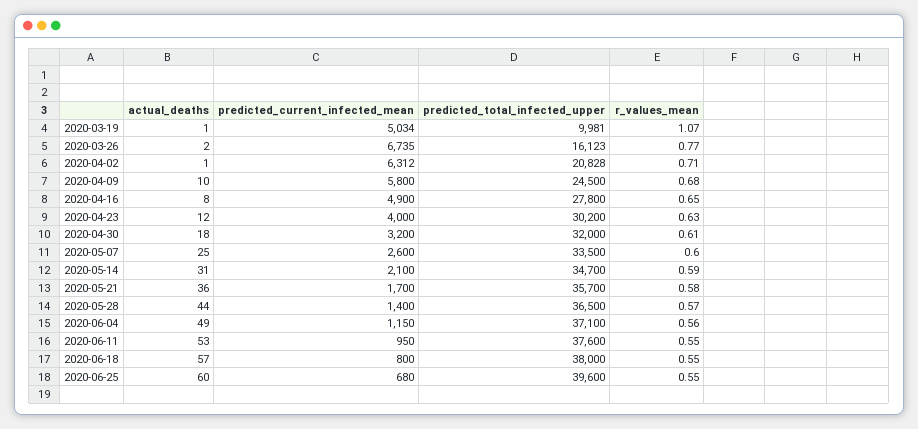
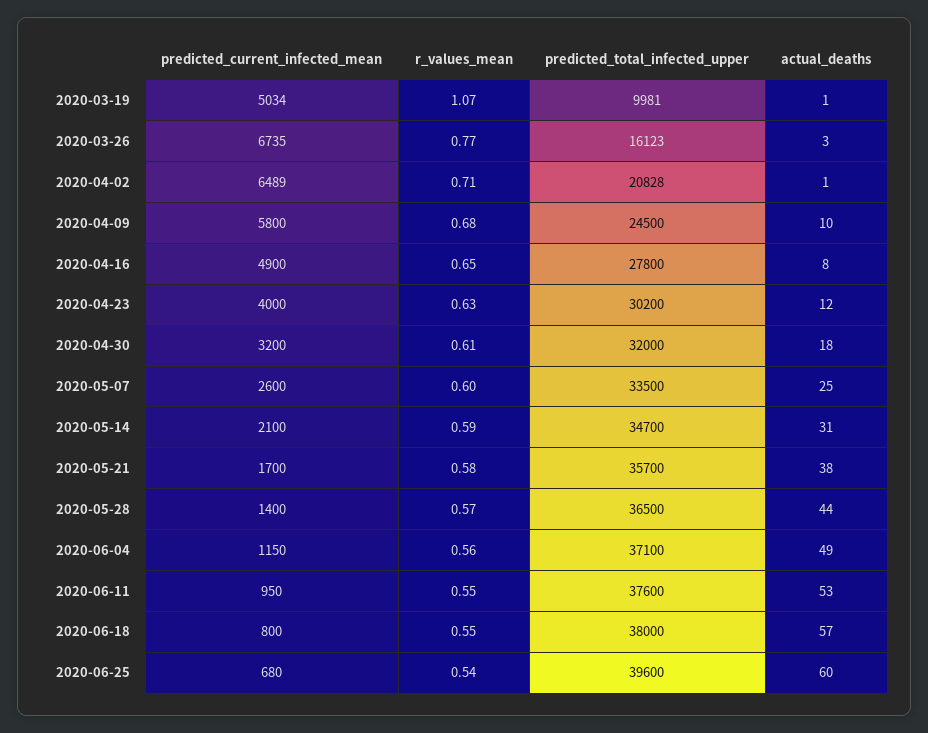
  {
    "actual_deaths": {
      "2020-03-19": 1,
-     "2020-03-26": 2,
+     "2020-03-26": 3,
      "2020-04-02": 1,
      "2020-04-09": 10,
      "2020-04-16": 8,
      "2020-04-23": 12,
      "2020-04-30": 18,
      "2020-05-07": 25,
      "2020-05-14": 31,
-     "2020-05-21": 36,
+     "2020-05-21": 38,
      "2020-05-28": 44,
      "2020-06-04": 49,
      "2020-06-11": 53,
      "2020-06-18": 57,
      "2020-06-25": 60
    },
    "predicted_current_infected_mean": {
      "2020-03-19": 5034,
      "2020-03-26": 6735,
-     "2020-04-02": 6312,
+     "2020-04-02": 6489,
      "2020-04-09": 5800,
      "2020-04-16": 4900,
      "2020-04-23": 4000,
      "2020-04-30": 3200,
      "2020-05-07": 2600,
      "2020-05-14": 2100,
      "2020-05-21": 1700,
      "2020-05-28": 1400,
      "2020-06-04": 1150,
      "2020-06-11": 950,
      "2020-06-18": 800,
      "2020-06-25": 680
    },
    "predicted_total_infected_upper": {
      "2020-03-19": 9981,
      "2020-03-26": 16123,
      "2020-04-02": 20828,
      "2020-04-09": 24500,
      "2020-04-16": 27800,
      "2020-04-23": 30200,
      "2020-04-30": 32000,
      "2020-05-07": 33500,
      "2020-05-14": 34700,
      "2020-05-21": 35700,
      "2020-05-28": 36500,
      "2020-06-04": 37100,
      "2020-06-11": 37600,
      "2020-06-18": 38000,
      "2020-06-25": 39600
    },
    "r_values_mean": {
      "2020-03-19": 1.07,
      "2020-03-26": 0.77,
      "2020-04-02": 0.71,
      "2020-04-09": 0.68,
      "2020-04-16": 0.65,
      "2020-04-23": 0.63,
      "2020-04-30": 0.61,
      "2020-05-07": 0.6,
      "2020-05-14": 0.59,
      "2020-05-21": 0.58,
      "2020-05-28": 0.57,
      "2020-06-04": 0.56,
      "2020-06-11": 0.55,
      "2020-06-18": 0.55,
-     "2020-06-25": 0.55
+     "2020-06-25": 0.54
    }
  }

